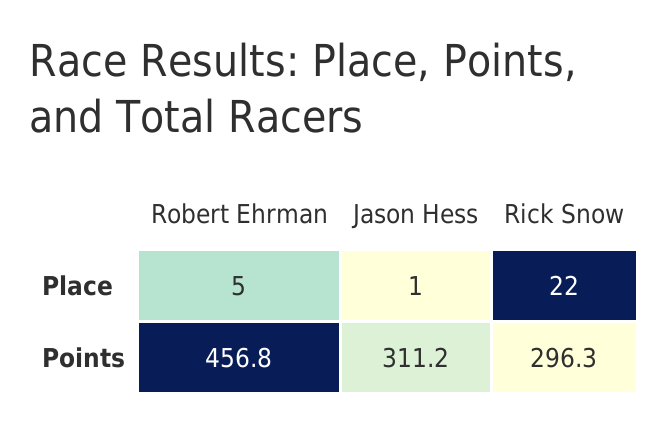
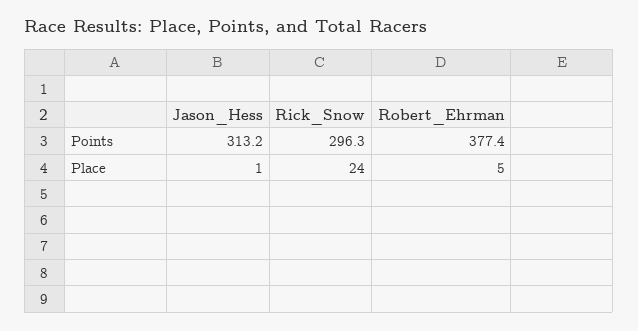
  {
    "Robert Ehrman": {
      "Place": 5,
-     "Points": 456.8
+     "Points": 377.4
    },
    "Jason Hess": {
      "Place": 1,
-     "Points": 311.2
+     "Points": 313.2
    },
    "Rick Snow": {
-     "Place": 22,
+     "Place": 24,
      "Points": 296.3
    }
  }

